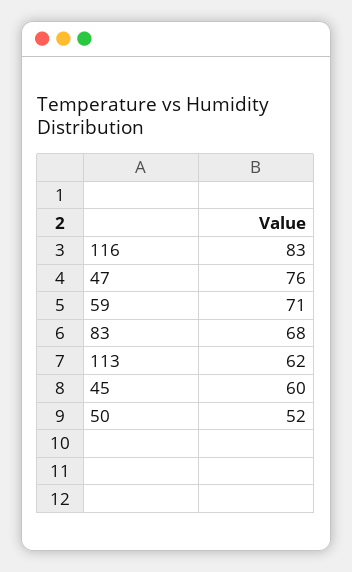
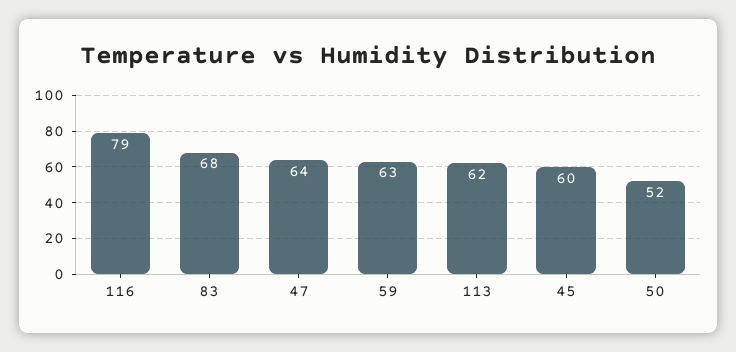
  {
-   "116": 83,
+   "116": 79,
-   "47": 76,
+   "47": 64,
-   "59": 71,
+   "59": 63,
    "83": 68,
    "113": 62,
    "45": 60,
    "50": 52
  }

